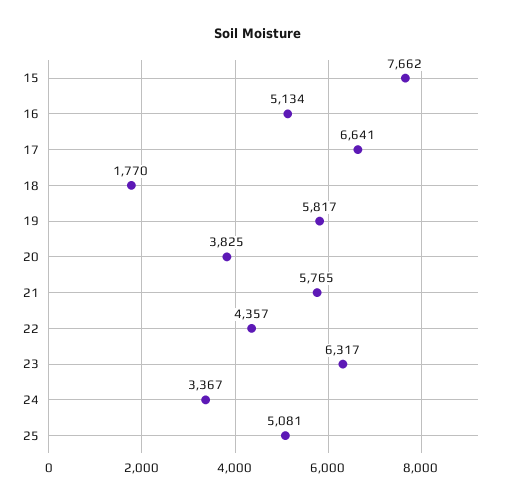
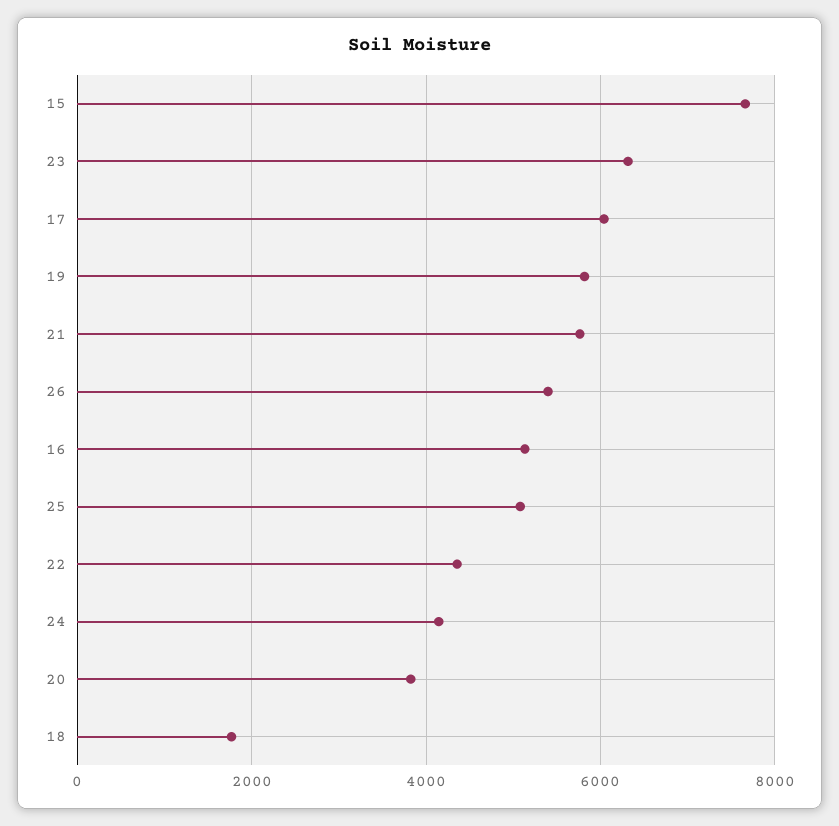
  {
    "15": 7662,
    "16": 5134,
-   "17": 6641,
+   "17": 6000,
    "18": 1770,
    "19": 5817,
    "20": 3825,
    "21": 5765,
    "22": 4357,
    "23": 6317,
-   "24": 3367,
+   "24": 4200,
-   "25": 5081
+   "25": 5081,
+   "26": 5400
  }

